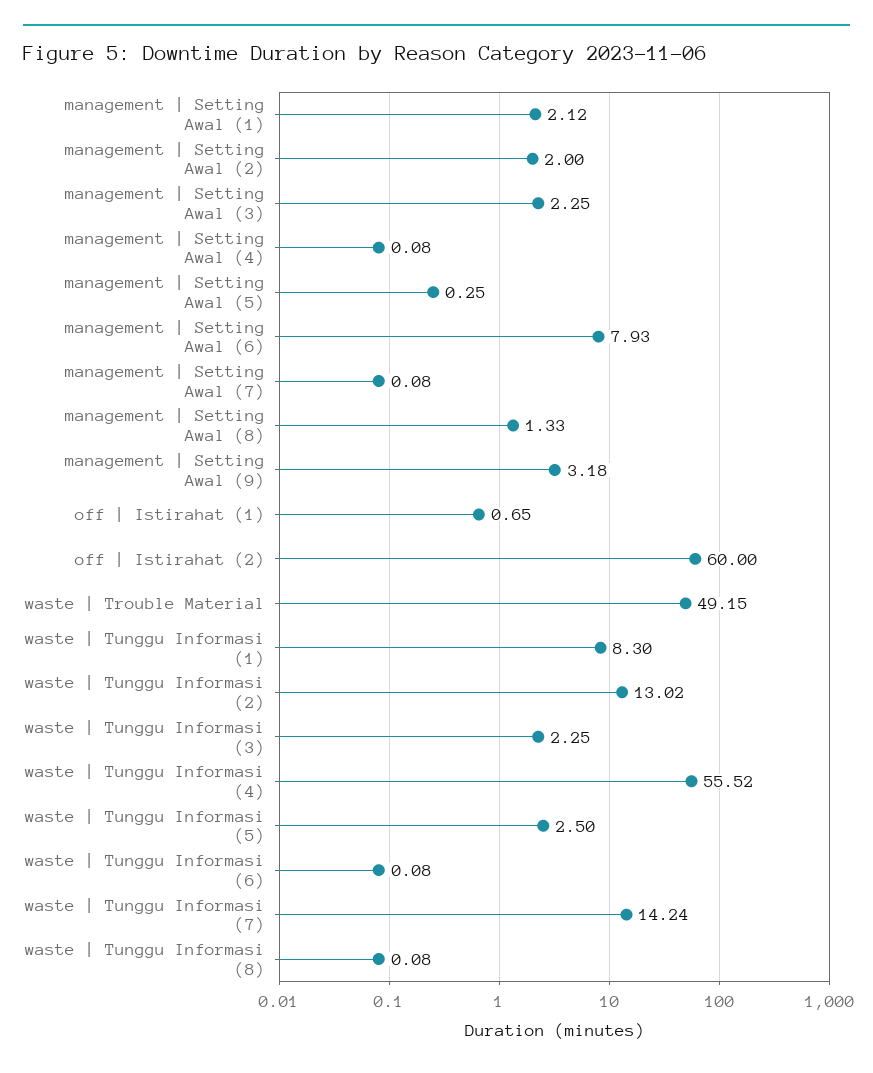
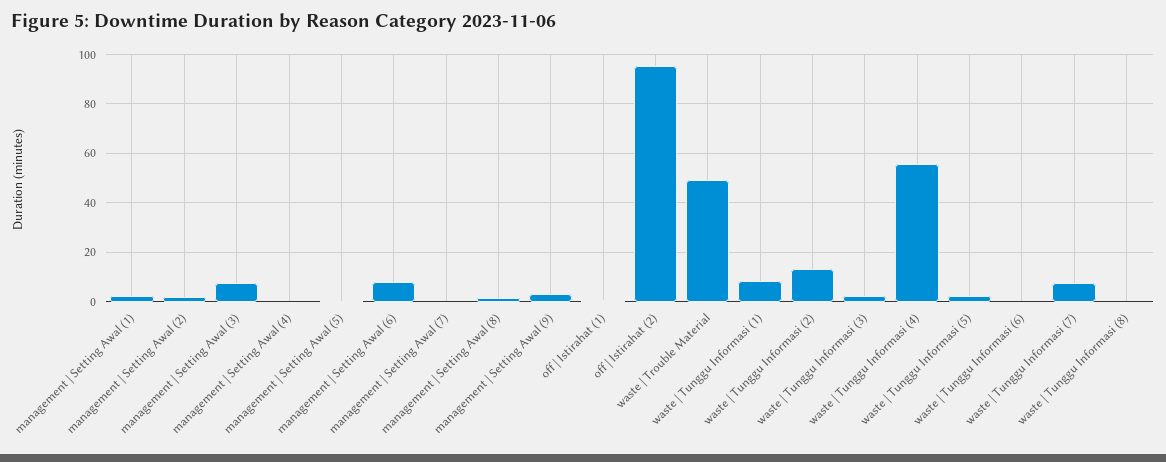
  {
    "management | Setting Awal (1)": 2.12,
    "management | Setting Awal (2)": 2,
-   "management | Setting Awal (3)": 2.25,
+   "management | Setting Awal (3)": 7.5,
    "management | Setting Awal (4)": 0.08,
    "management | Setting Awal (5)": 0.25,
    "management | Setting Awal (6)": 7.93,
    "management | Setting Awal (7)": 0.08,
    "management | Setting Awal (8)": 1.33,
    "management | Setting Awal (9)": 3.18,
    "off | Istirahat (1)": 0.65,
-   "off | Istirahat (2)": 60,
+   "off | Istirahat (2)": 95,
    "waste | Trouble Material": 49.15,
    "waste | Tunggu Informasi (1)": 8.3,
    "waste | Tunggu Informasi (2)": 13.02,
    "waste | Tunggu Informasi (3)": 2.25,
    "waste | Tunggu Informasi (4)": 55.52,
    "waste | Tunggu Informasi (5)": 2.5,
    "waste | Tunggu Informasi (6)": 0.08,
-   "waste | Tunggu Informasi (7)": 14.24,
+   "waste | Tunggu Informasi (7)": 7.5,
    "waste | Tunggu Informasi (8)": 0.08
  }

